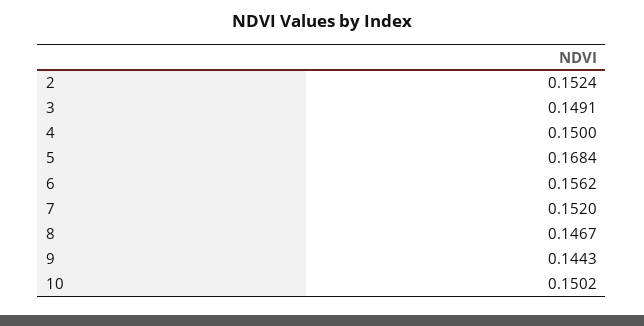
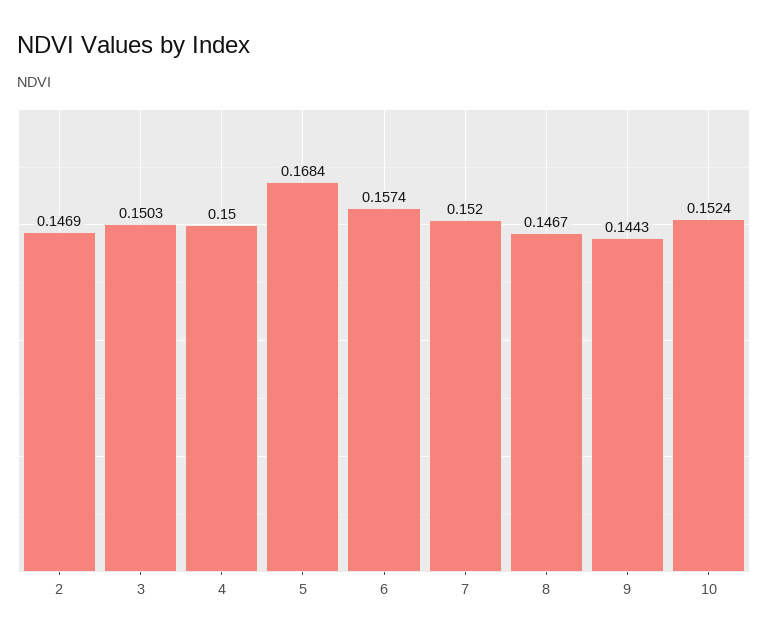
  {
-   "2": 0.1524,
+   "2": 0.1469,
-   "3": 0.1491,
+   "3": 0.1503,
    "4": 0.15,
    "5": 0.1684,
-   "6": 0.1562,
+   "6": 0.1574,
    "7": 0.152,
    "8": 0.1467,
    "9": 0.1443,
-   "10": 0.1502
+   "10": 0.1524
  }

